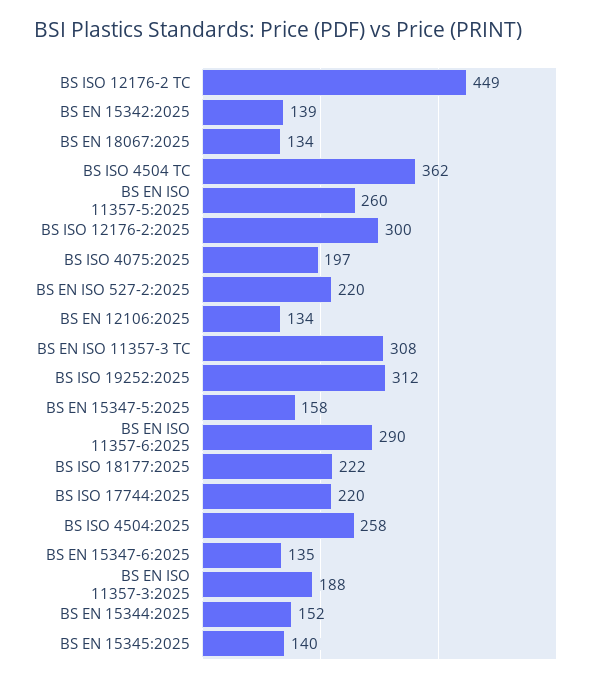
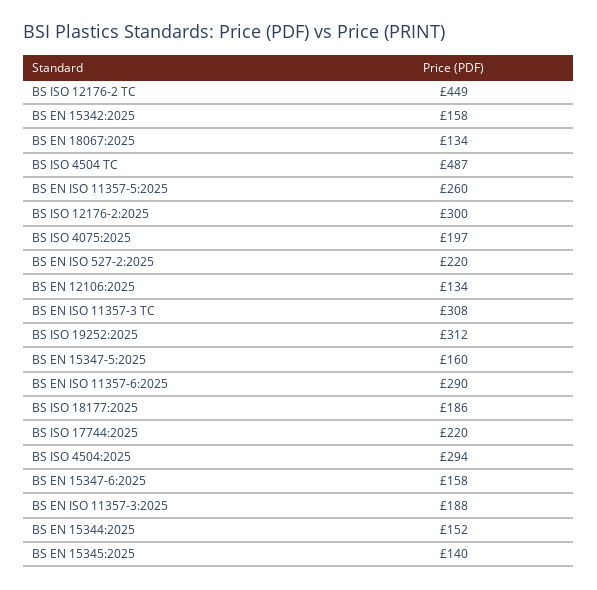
  {
    "BS ISO 12176-2 TC": 449,
-   "BS EN 15342:2025": 139,
+   "BS EN 15342:2025": 158,
    "BS EN 18067:2025": 134,
-   "BS ISO 4504 TC": 362,
+   "BS ISO 4504 TC": 487,
    "BS EN ISO 11357-5:2025": 260,
    "BS ISO 12176-2:2025": 300,
    "BS ISO 4075:2025": 197,
    "BS EN ISO 527-2:2025": 220,
    "BS EN 12106:2025": 134,
    "BS EN ISO 11357-3 TC": 308,
    "BS ISO 19252:2025": 312,
-   "BS EN 15347-5:2025": 158,
+   "BS EN 15347-5:2025": 160,
    "BS EN ISO 11357-6:2025": 290,
-   "BS ISO 18177:2025": 222,
+   "BS ISO 18177:2025": 186,
    "BS ISO 17744:2025": 220,
-   "BS ISO 4504:2025": 258,
+   "BS ISO 4504:2025": 294,
-   "BS EN 15347-6:2025": 135,
+   "BS EN 15347-6:2025": 158,
    "BS EN ISO 11357-3:2025": 188,
    "BS EN 15344:2025": 152,
    "BS EN 15345:2025": 140
  }

